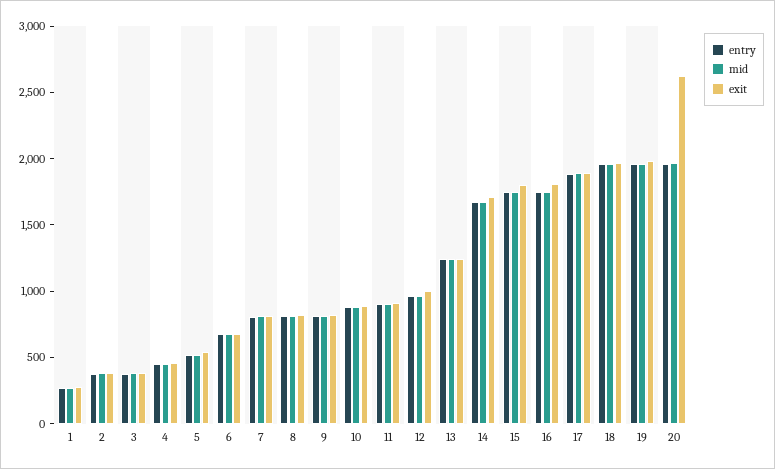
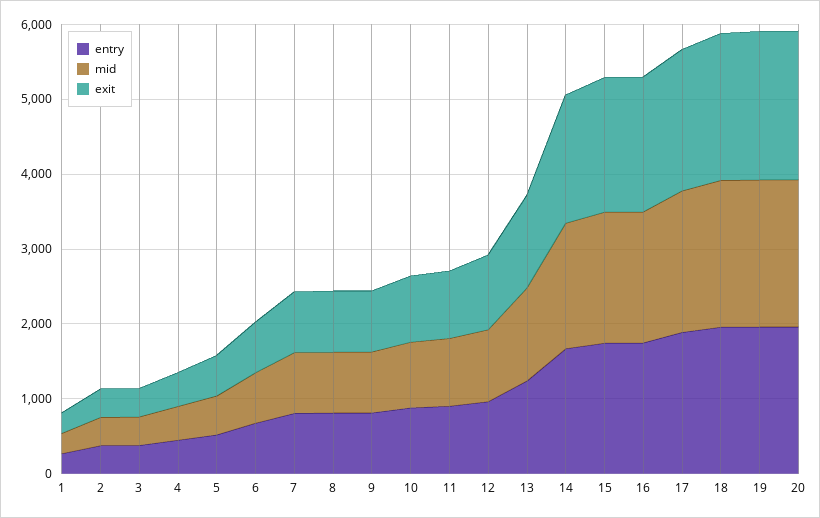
  {
    "entry": {
      "1": 300,
      "2": 400,
      "3": 400,
      "4": 400,
      "5": 500,
      "6": 700,
      "7": 800,
      "8": 800,
      "9": 800,
      "10": 900,
      "11": 900,
      "12": 1000,
      "13": 1200,
      "14": 1700,
      "15": 1700,
      "16": 1700,
      "17": 1900,
      "18": 2000,
      "19": 2000,
      "20": 2000
    },
    "mid": {
      "1": 300,
      "2": 400,
      "3": 400,
      "4": 500,
      "5": 500,
      "6": 700,
      "7": 800,
      "8": 800,
      "9": 800,
      "10": 900,
      "11": 900,
      "12": 1000,
      "13": 1200,
      "14": 1700,
      "15": 1700,
      "16": 1700,
      "17": 1900,
      "18": 2000,
      "19": 2000,
      "20": 2000
    },
    "exit": {
      "1": 300,
      "2": 400,
      "3": 400,
      "4": 500,
      "5": 500,
      "6": 700,
      "7": 800,
      "8": 800,
      "9": 800,
      "10": 900,
      "11": 900,
      "12": 1000,
      "13": 1200,
      "14": 1700,
      "15": 1800,
      "16": 1800,
      "17": 1900,
      "18": 2000,
      "19": 2000,
-     "20": 2600
+     "20": 2000
    }
  }

